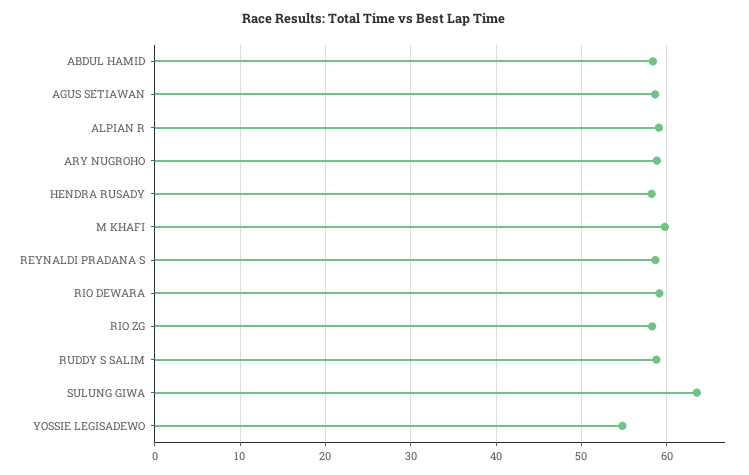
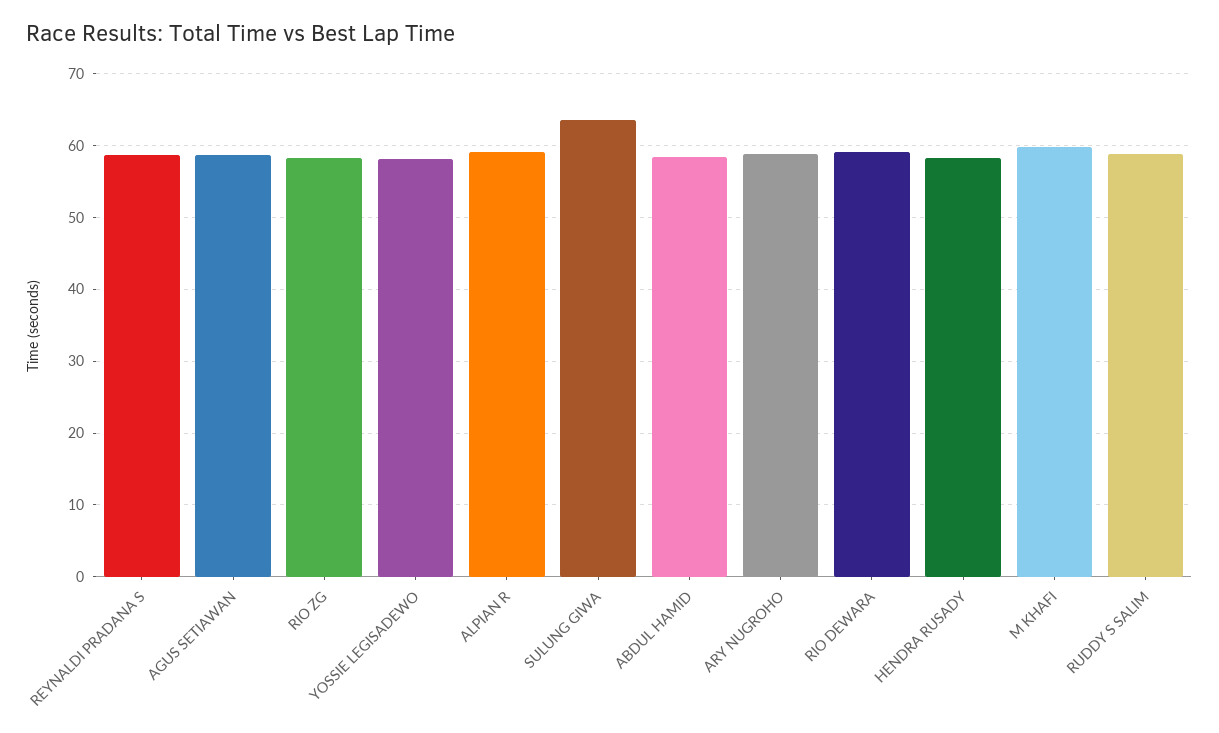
  {
    "ABDUL HAMID": 58,
    "AGUS SETIAWAN": 59,
    "ALPIAN R": 59,
    "ARY NUGROHO": 59,
    "HENDRA RUSADY": 58,
    "M KHAFI": 60,
    "REYNALDI PRADANA S": 59,
    "RIO DEWARA": 59,
    "RIO ZG": 58,
    "RUDDY S SALIM": 59,
    "SULUNG GIWA": 64,
-   "YOSSIE LEGISADEWO": 55
+   "YOSSIE LEGISADEWO": 58
  }

